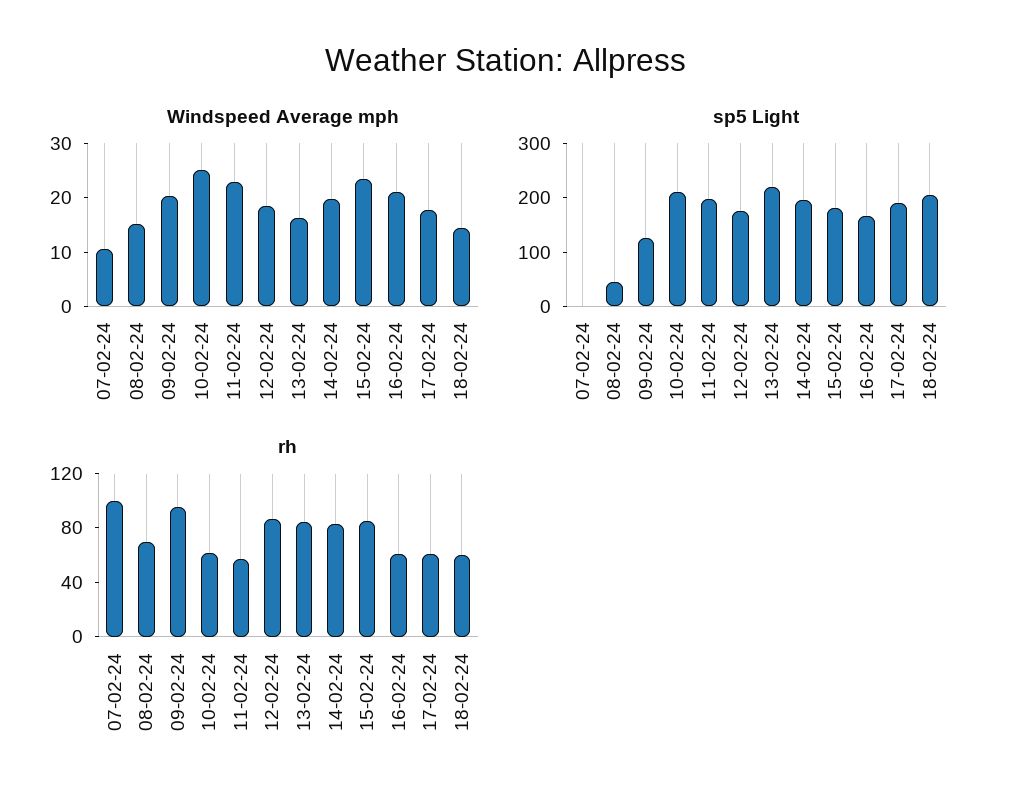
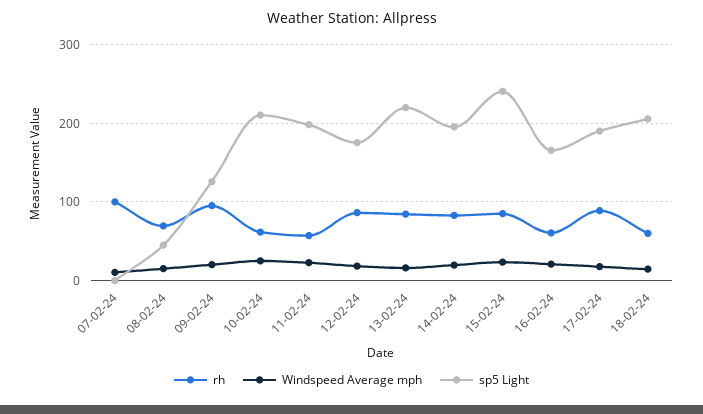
  {
    "Windspeed Average mph": {
      "07-02-24": 10,
      "08-02-24": 16,
      "09-02-24": 20,
      "10-02-24": 26,
      "11-02-24": 22,
      "12-02-24": 18,
      "13-02-24": 16,
      "14-02-24": 20,
      "15-02-24": 24,
      "16-02-24": 22,
      "17-02-24": 18,
      "18-02-24": 14
    },
    "sp5 Light": {
      "07-02-24": 0,
      "08-02-24": 50,
      "09-02-24": 130,
      "10-02-24": 210,
      "11-02-24": 200,
      "12-02-24": 180,
      "13-02-24": 220,
      "14-02-24": 200,
-     "15-02-24": 180,
+     "15-02-24": 240,
      "16-02-24": 170,
      "17-02-24": 190,
      "18-02-24": 210
    },
    "rh": {
      "07-02-24": 100,
      "08-02-24": 70,
      "09-02-24": 100,
      "10-02-24": 60,
      "11-02-24": 60,
      "12-02-24": 90,
      "13-02-24": 80,
      "14-02-24": 80,
      "15-02-24": 90,
      "16-02-24": 60,
-     "17-02-24": 60,
+     "17-02-24": 90,
      "18-02-24": 60
    }
  }

